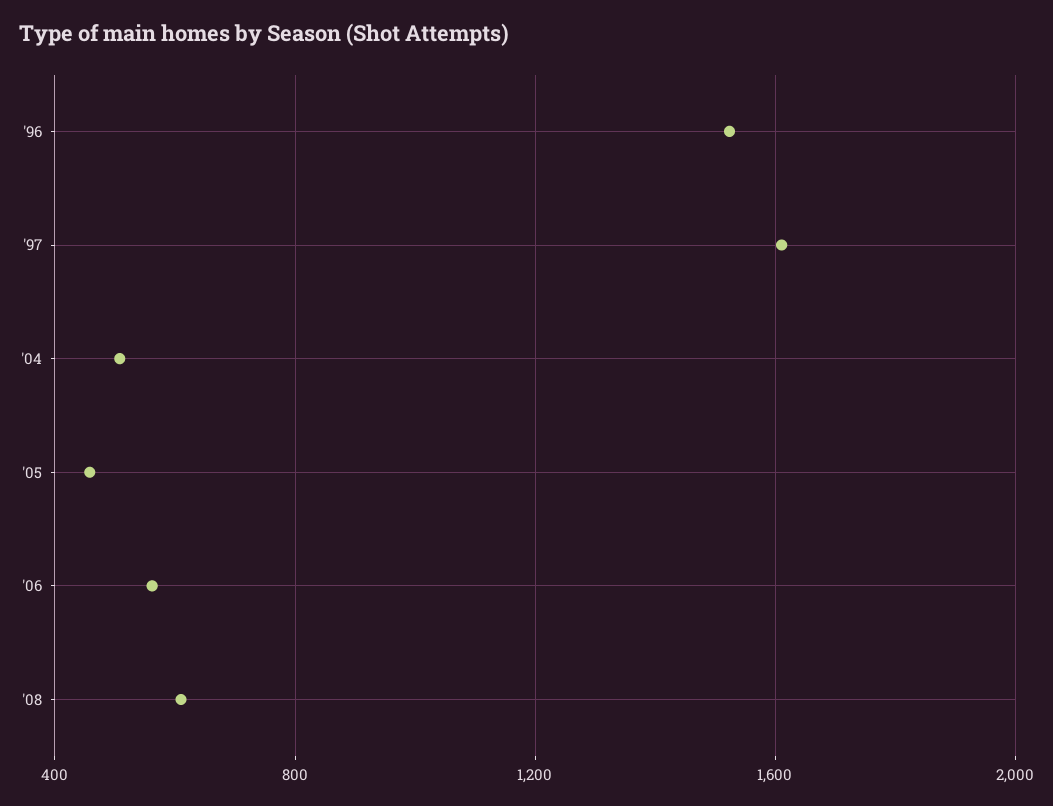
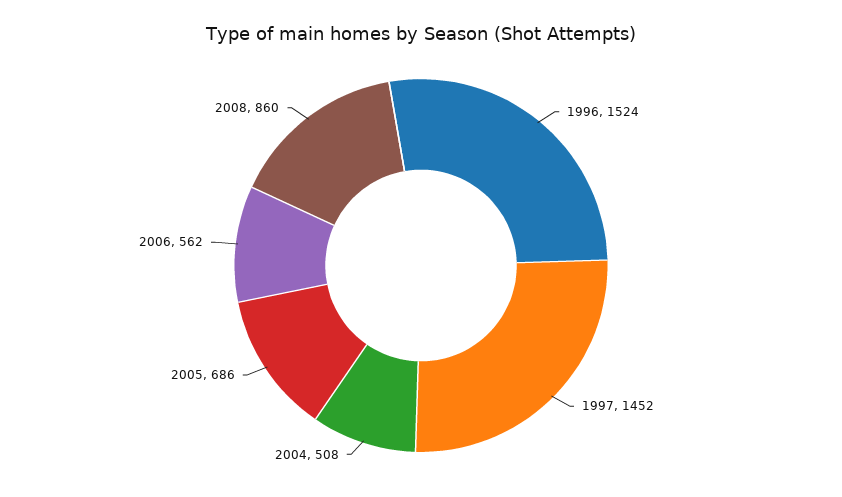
  {
    "'96": 1524,
-   "'97": 1600,
+   "'97": 1452,
    "'04": 508,
-   "'05": 450,
+   "'05": 686,
    "'06": 562,
-   "'08": 600
+   "'08": 860
  }

